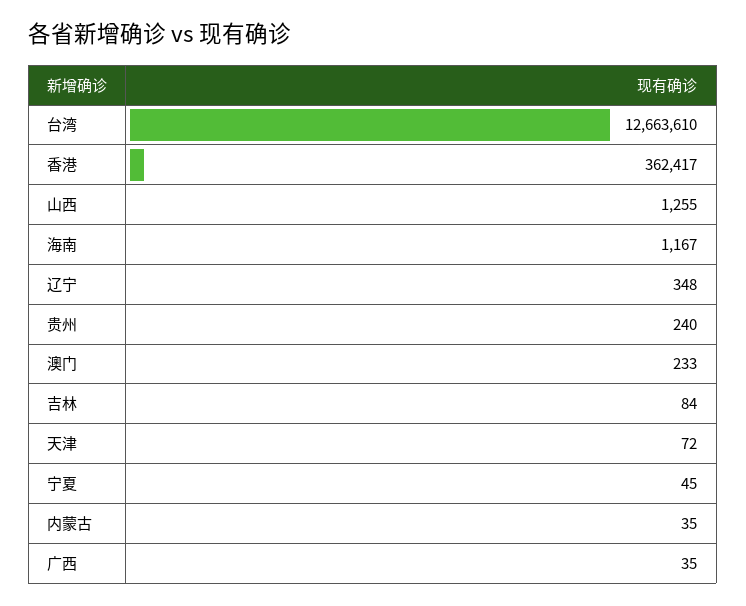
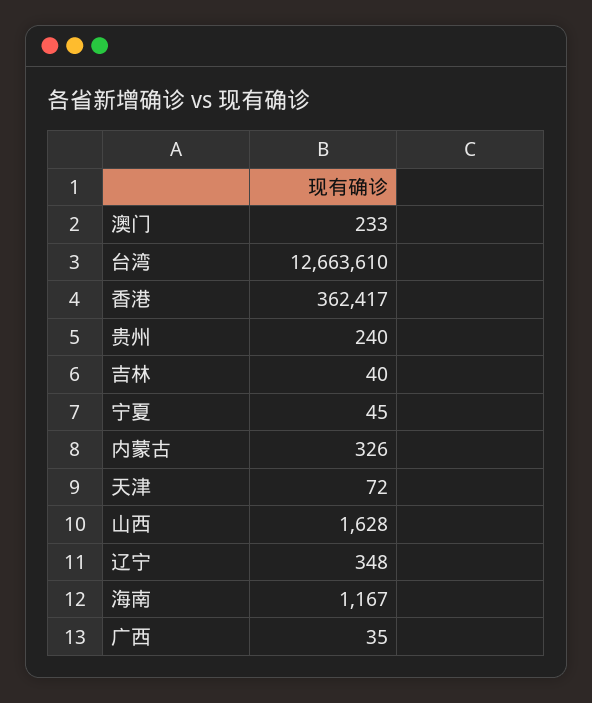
  {
    "台湾": 12663610,
    "香港": 362417,
-   "山西": 1255,
+   "山西": 1628,
    "海南": 1167,
    "辽宁": 348,
    "贵州": 240,
    "澳门": 233,
-   "吉林": 84,
+   "吉林": 40,
    "天津": 72,
    "宁夏": 45,
-   "内蒙古": 35,
+   "内蒙古": 326,
    "广西": 35
  }

